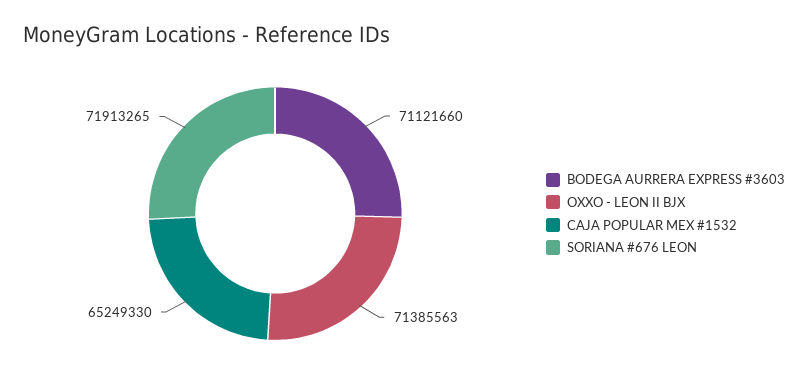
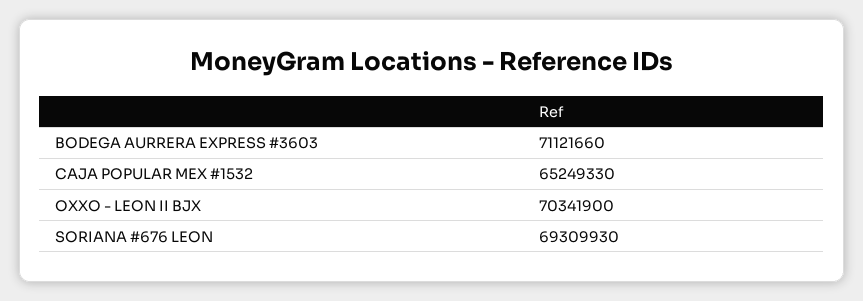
  {
    "BODEGA AURRERA EXPRESS #3603": 71121660,
-   "OXXO - LEON II BJX": 71385563,
+   "OXXO - LEON II BJX": 70341900,
    "CAJA POPULAR MEX #1532": 65249330,
-   "SORIANA #676 LEON": 71913265
+   "SORIANA #676 LEON": 69309930
  }

